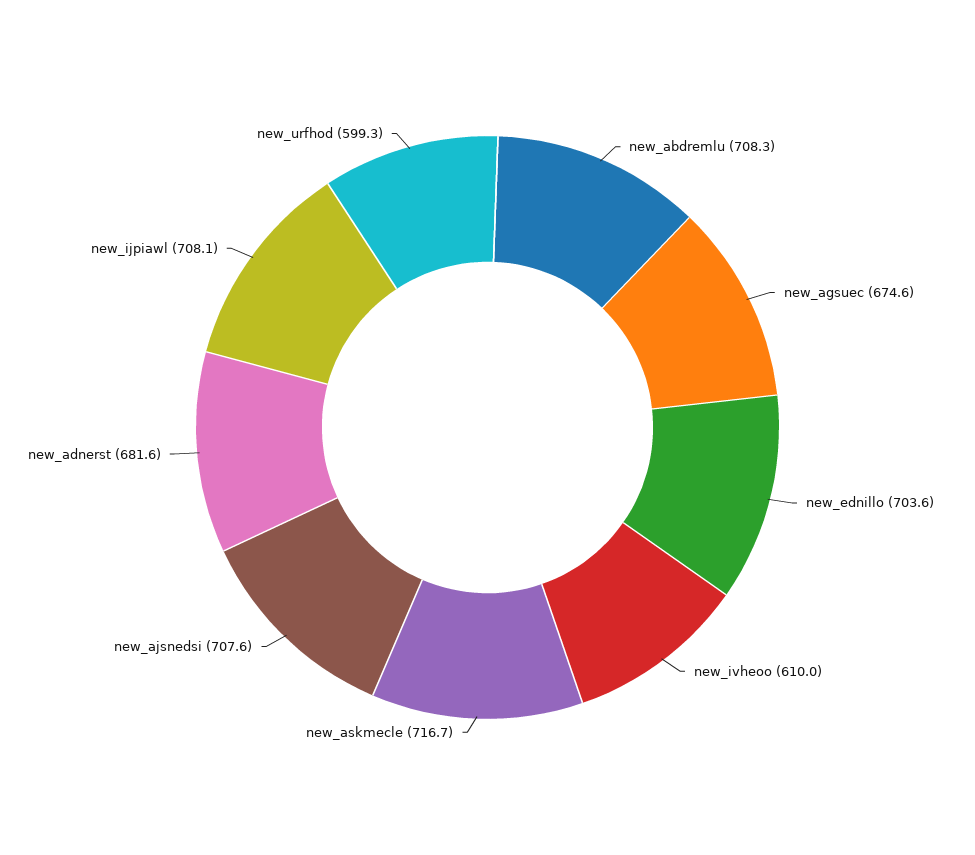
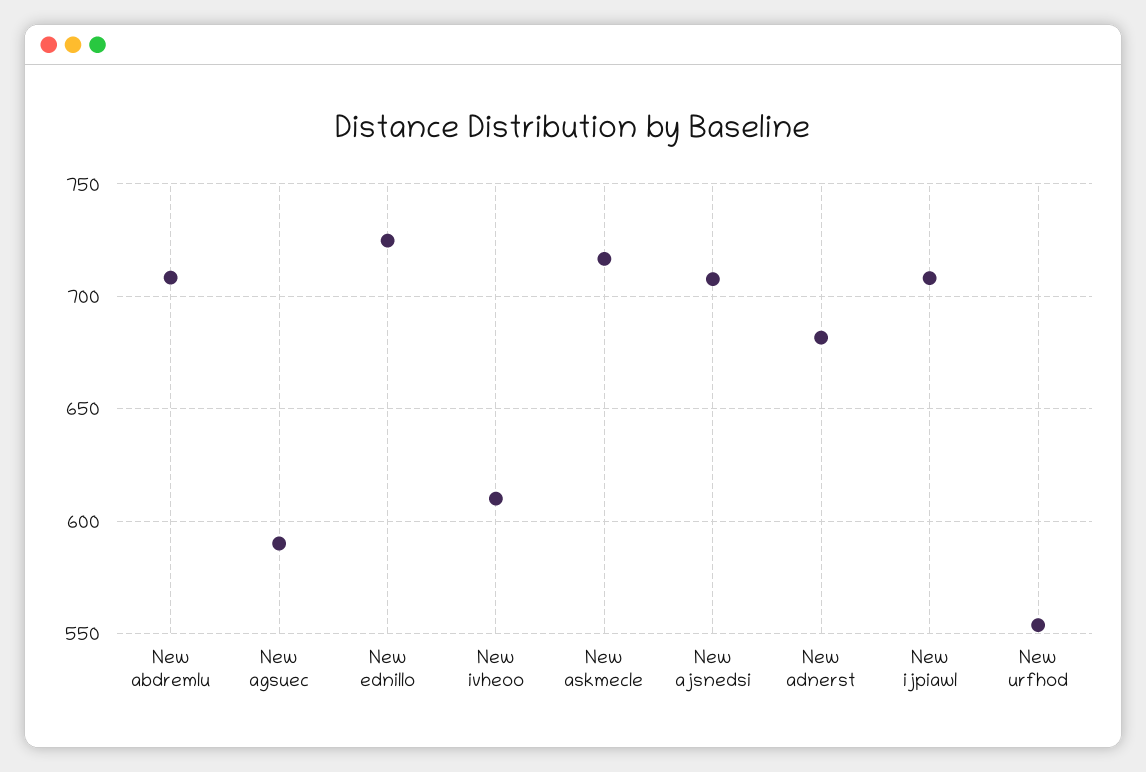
  {
    "new_abdremlu": 708.3,
-   "new_agsuec": 674.6,
+   "new_agsuec": 590,
-   "new_ednillo": 703.6,
+   "new_ednillo": 725,
    "new_ivheoo": 610,
    "new_askmecle": 716.7,
    "new_ajsnedsi": 707.6,
    "new_adnerst": 681.6,
    "new_ijpiawl": 708.1,
-   "new_urfhod": 599.3
+   "new_urfhod": 555
  }

